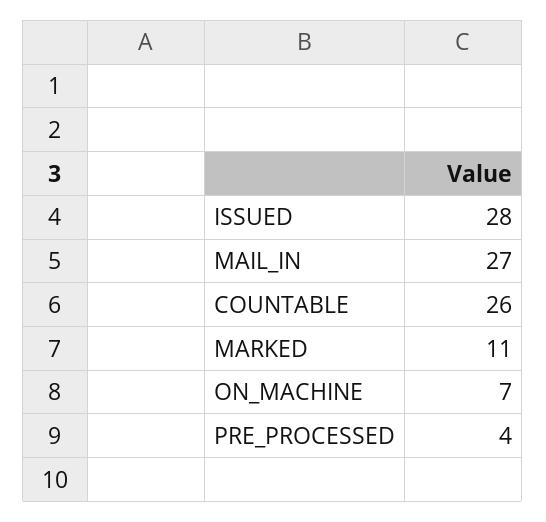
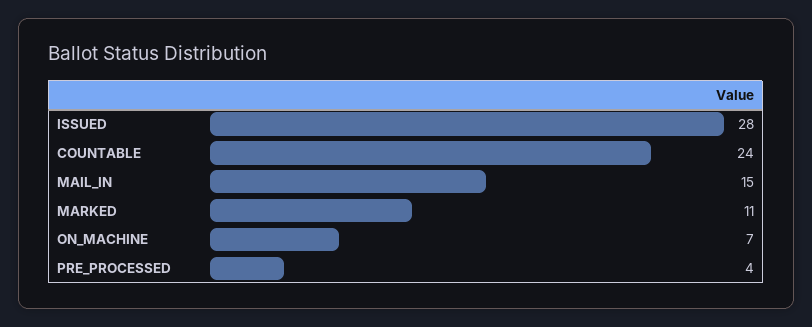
  {
    "ISSUED": 28,
-   "MAIL_IN": 27,
+   "MAIL_IN": 15,
-   "COUNTABLE": 26,
+   "COUNTABLE": 24,
    "MARKED": 11,
    "ON_MACHINE": 7,
    "PRE_PROCESSED": 4
  }

